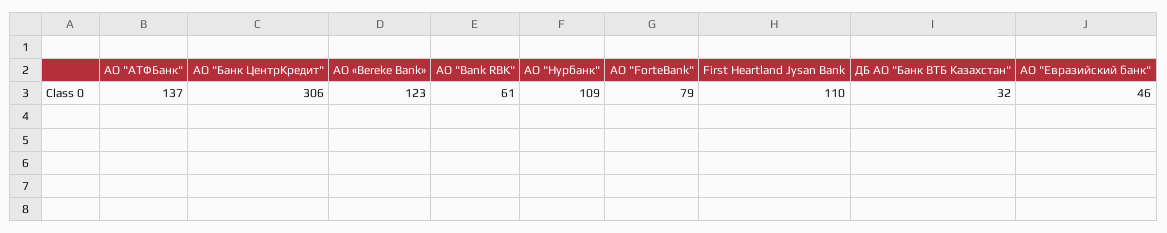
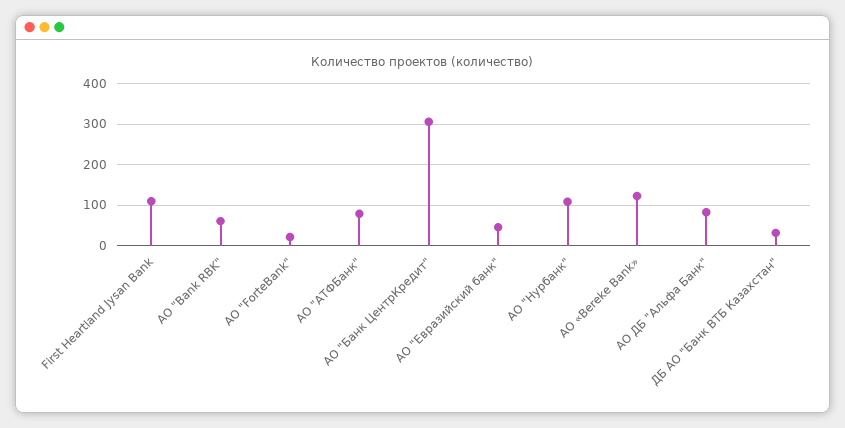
  {
-   "АО \"АТФБанк\"": 137,
+   "АО \"АТФБанк\"": 80,
    "АО \"Банк ЦентрКредит\"": 306,
    "АО «Bereke Bank»": 123,
    "АО \"Bank RBK\"": 61,
    "АО \"Нурбанк\"": 109,
-   "АО \"ForteBank\"": 79,
+   "АО \"ForteBank\"": 20,
    "First Heartland Jysan Bank": 110,
    "ДБ АО \"Банк ВТБ Казахстан\"": 32,
-   "АО \"Евразийский банк\"": 46
+   "АО \"Евразийский банк\"": 46,
+   "АО ДБ \"Альфа Банк\"": 80
  }

